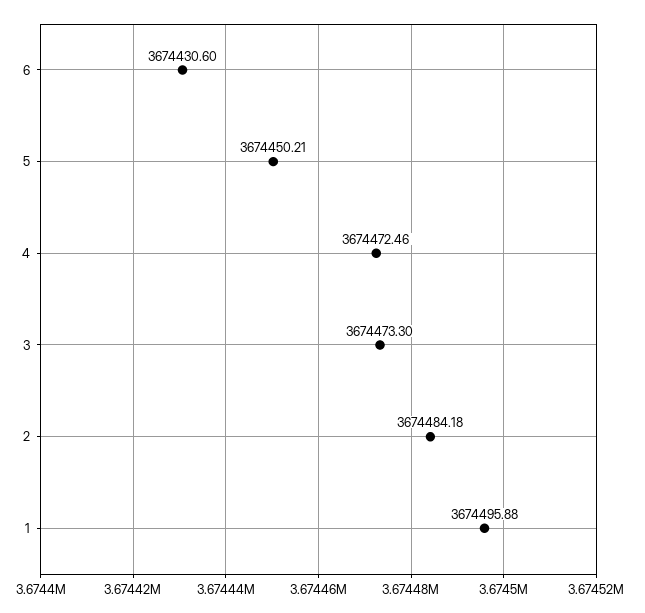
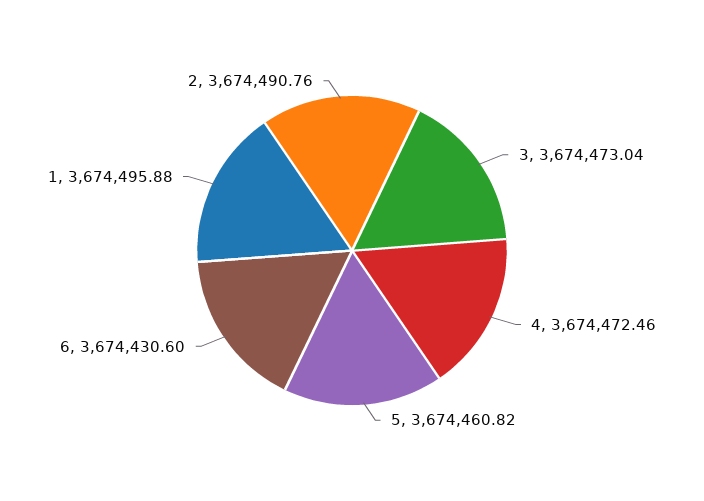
  {
    "6": 3674430.6,
-   "5": 3674450.21,
+   "5": 3674460.82,
    "4": 3674472.46,
-   "3": 3674473.3,
+   "3": 3674473.04,
-   "2": 3674484.18,
+   "2": 3674490.76,
    "1": 3674495.88
  }

